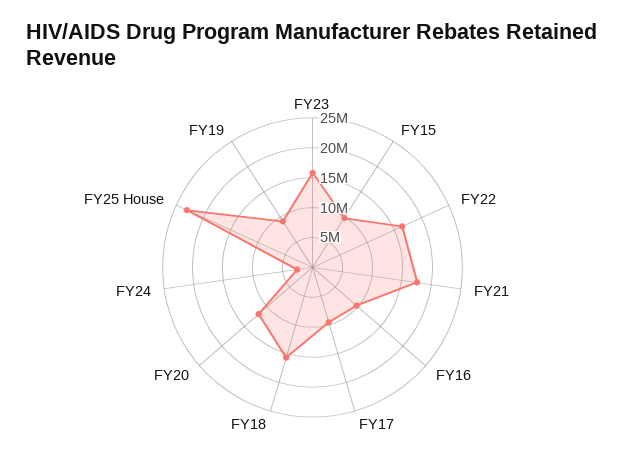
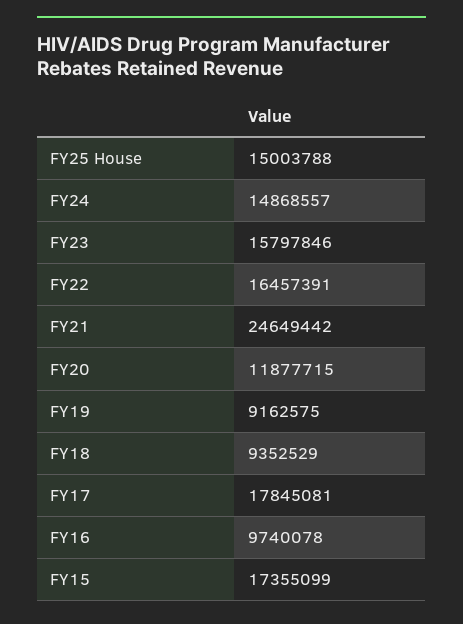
  {
    "FY23": 15797846,
-   "FY15": 10000000,
+   "FY15": 17355099,
    "FY22": 16457391,
-   "FY21": 17500000,
+   "FY21": 24649442,
    "FY16": 9740078,
-   "FY17": 10000000,
+   "FY17": 17845081,
-   "FY18": 15000000,
+   "FY18": 9352529,
    "FY20": 11877715,
-   "FY24": 2500000,
+   "FY24": 14868557,
-   "FY25 House": 22500000,
+   "FY25 House": 15003788,
    "FY19": 9162575
  }

